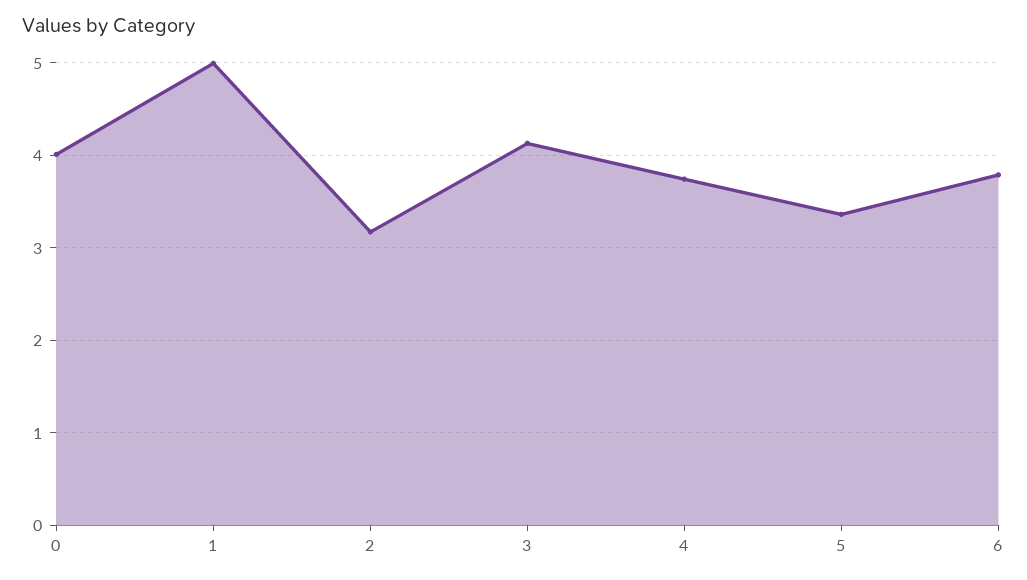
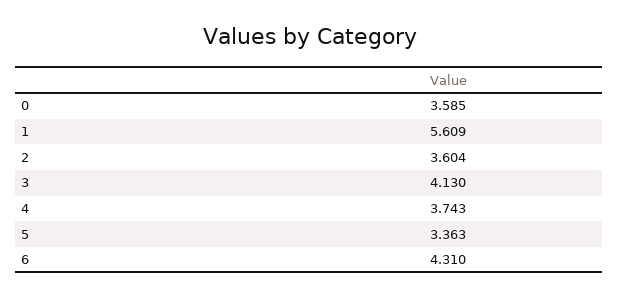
  {
-   "0": 4,
+   "0": 3.585,
-   "1": 5,
+   "1": 5.609,
-   "2": 3.2,
+   "2": 3.604,
    "3": 4.13,
    "4": 3.743,
    "5": 3.363,
-   "6": 3.8
+   "6": 4.31
  }

